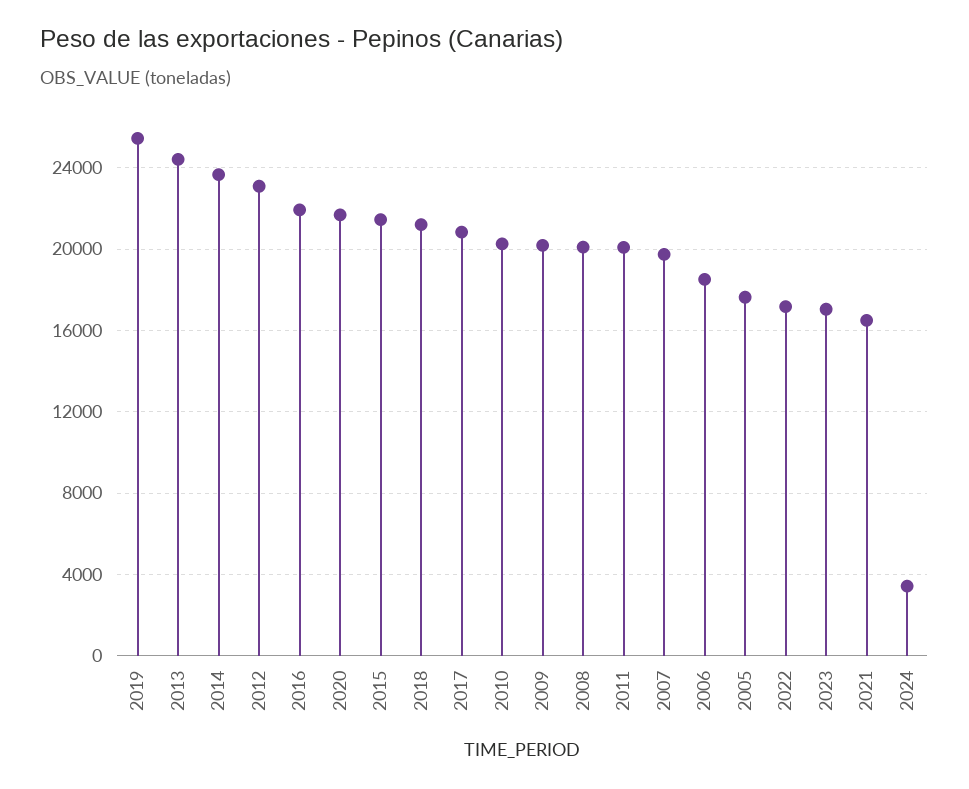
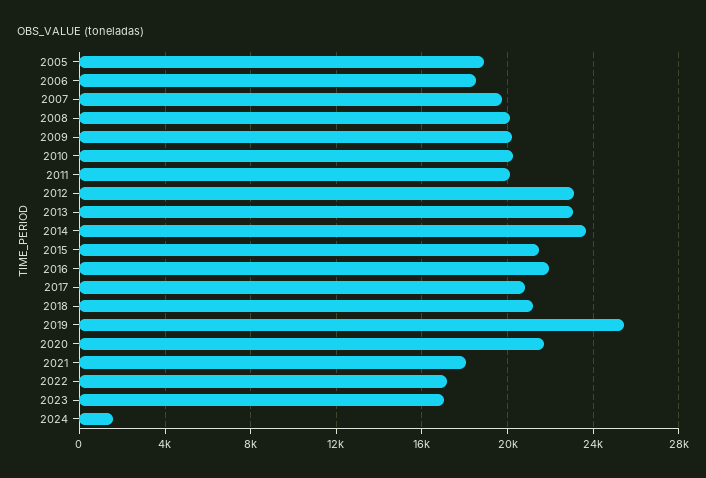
  {
    "2019": 25500,
-   "2013": 24500,
+   "2013": 23000,
    "2014": 23500,
    "2012": 23000,
    "2016": 22000,
    "2020": 21500,
    "2015": 21500,
    "2018": 21000,
    "2017": 21000,
    "2010": 20500,
    "2009": 20000,
    "2008": 20000,
    "2011": 20000,
    "2007": 19500,
    "2006": 18500,
-   "2005": 17500,
+   "2005": 19000,
    "2022": 17000,
    "2023": 17000,
-   "2021": 16500,
+   "2021": 18000,
-   "2024": 3500
+   "2024": 1500
  }

